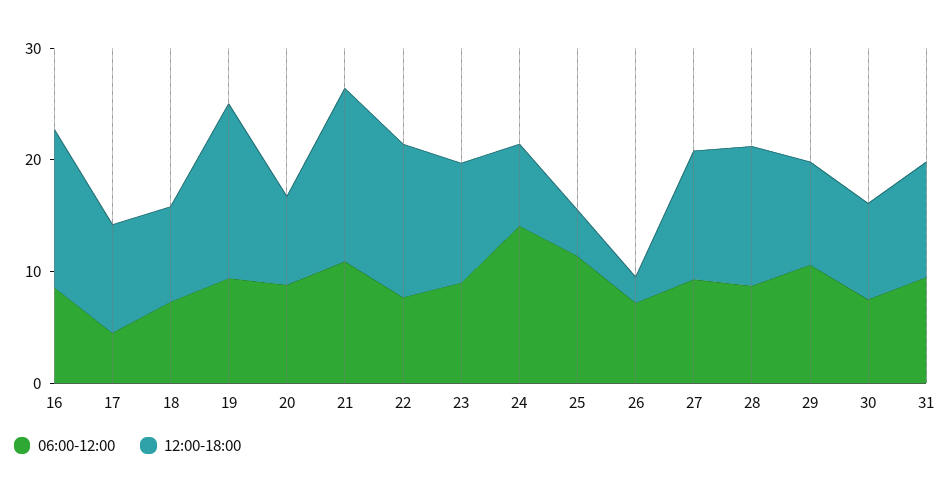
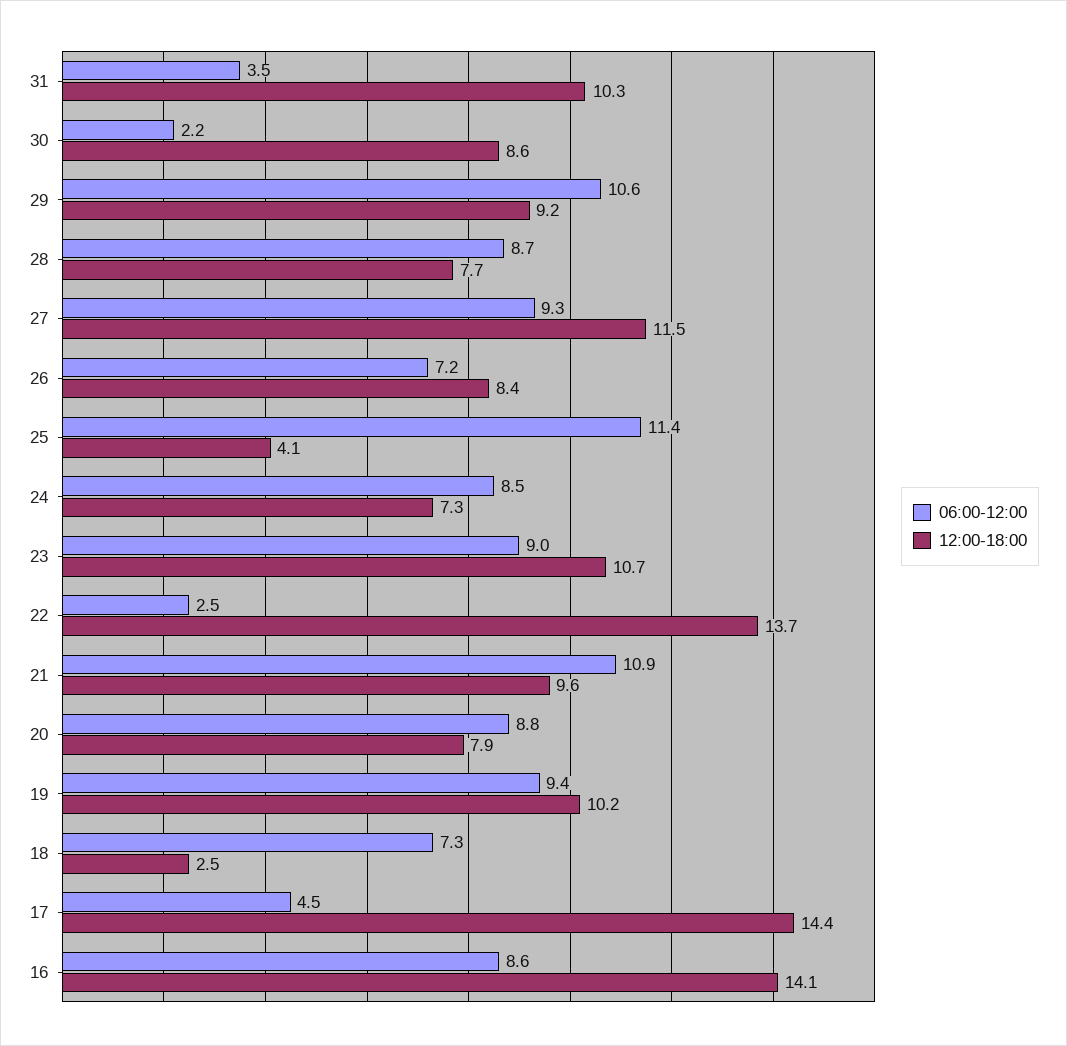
  {
    "06:00-12:00": {
      "16": 8.6,
      "17": 4.5,
      "18": 7.3,
      "19": 9.4,
      "20": 8.8,
      "21": 10.9,
-     "22": 8,
+     "22": 2.5,
      "23": 9,
-     "24": 14,
+     "24": 8.5,
      "25": 11.4,
      "26": 7.2,
      "27": 9.3,
      "28": 8.7,
      "29": 10.6,
-     "30": 8,
+     "30": 2.2,
-     "31": 10
+     "31": 3.5
    },
    "12:00-18:00": {
      "16": 14.1,
-     "17": 10,
+     "17": 14.4,
-     "18": 8,
+     "18": 2.5,
-     "19": 16,
+     "19": 10.2,
      "20": 7.9,
-     "21": 16,
+     "21": 9.6,
      "22": 13.7,
      "23": 10.7,
      "24": 7.3,
      "25": 4.1,
-     "26": 2,
+     "26": 8.4,
      "27": 11.5,
-     "28": 12,
+     "28": 7.7,
      "29": 9.2,
      "30": 8.6,
      "31": 10.3
    }
  }

